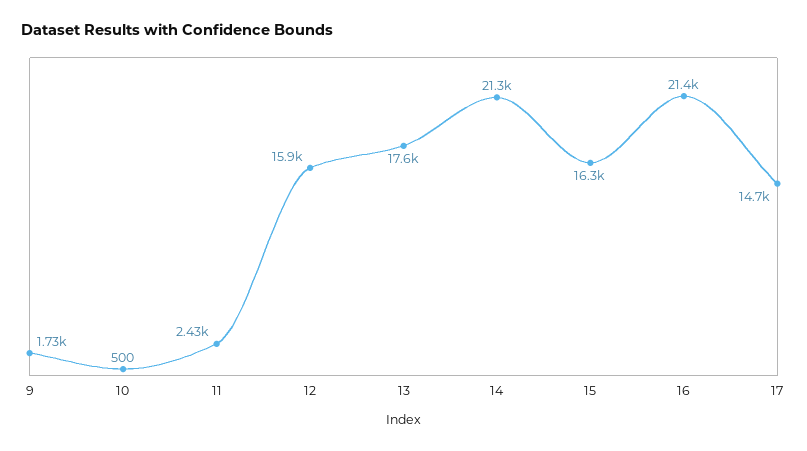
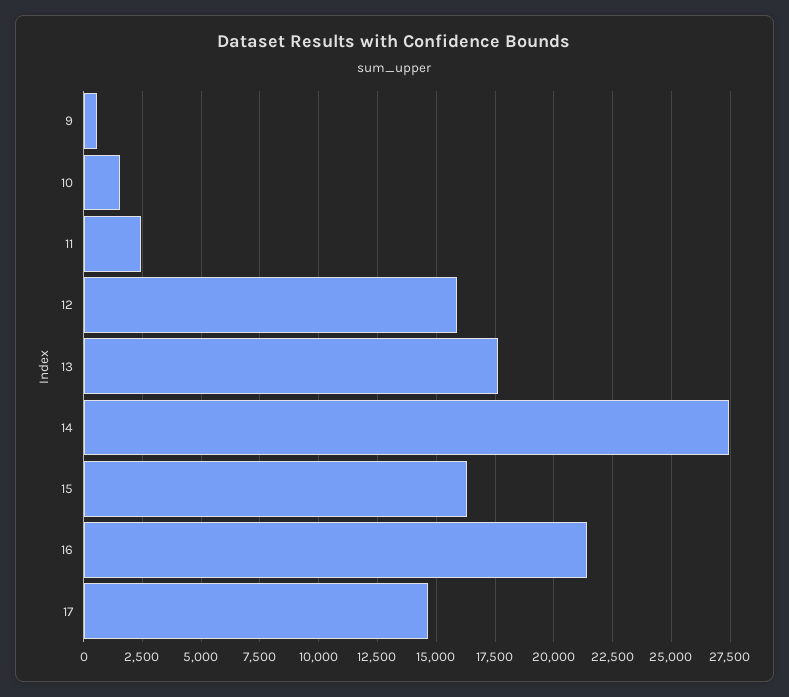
  {
-   "9": 1730,
+   "9": 500,
-   "10": 500,
+   "10": 1500,
    "11": 2430,
    "12": 15900,
    "13": 17600,
-   "14": 21300,
+   "14": 27500,
    "15": 16300,
    "16": 21400,
    "17": 14700
  }

